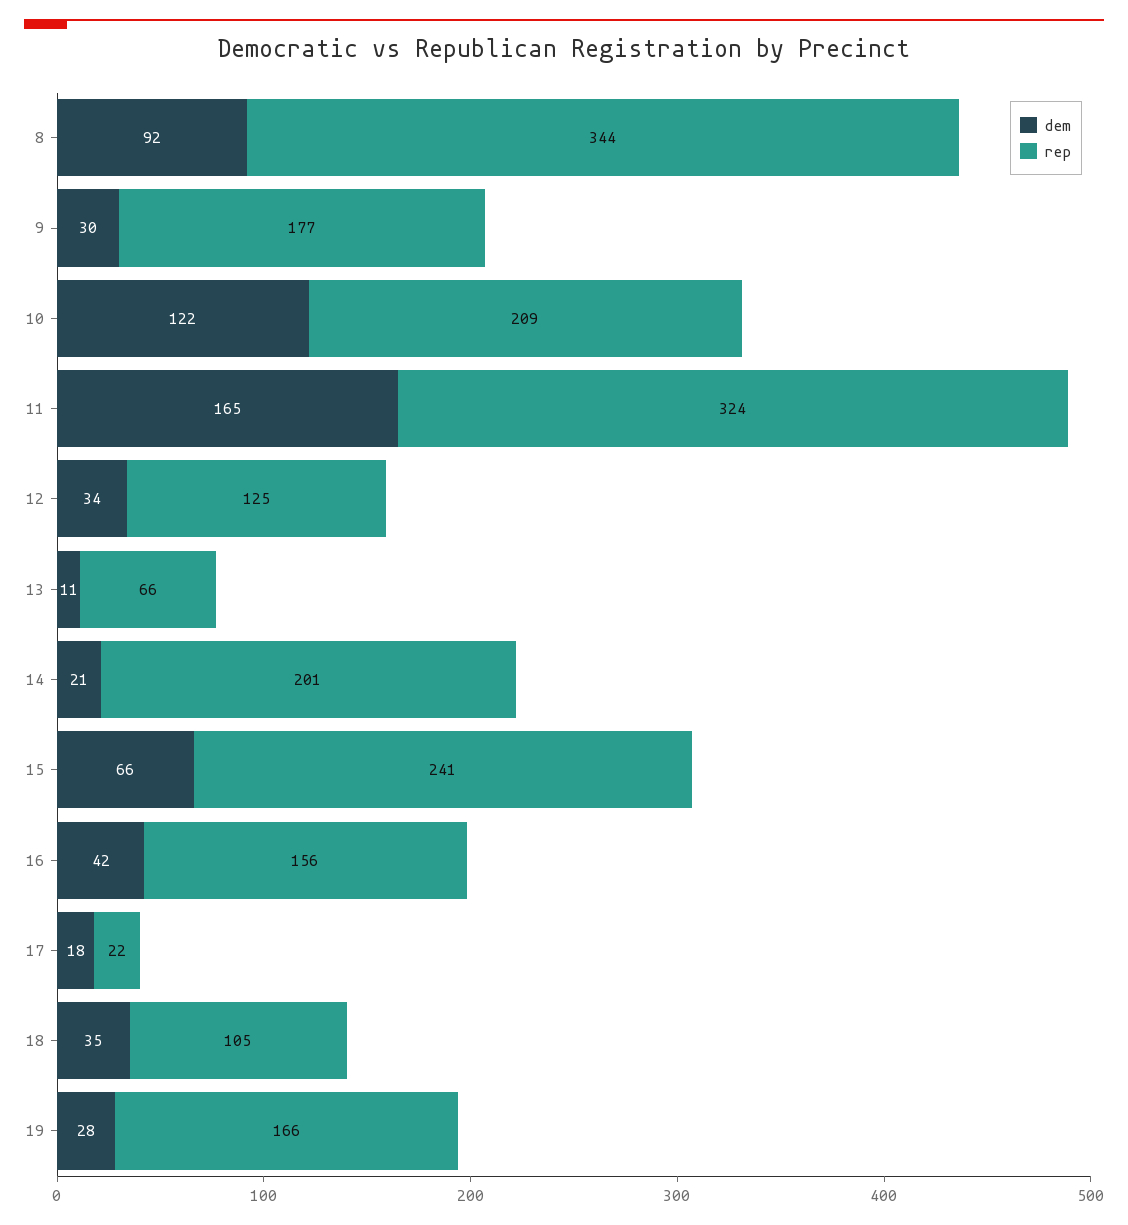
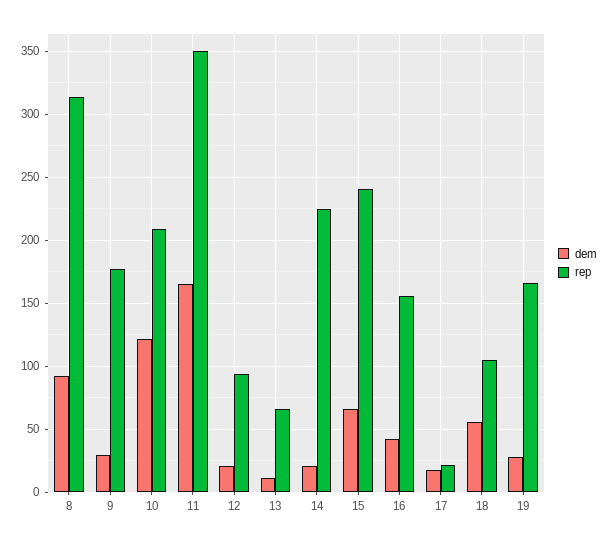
  {
    "dem": {
      "8": 92,
      "9": 30,
      "10": 122,
      "11": 165,
-     "12": 34,
+     "12": 20,
      "13": 11,
      "14": 21,
      "15": 66,
      "16": 42,
      "17": 18,
-     "18": 35,
+     "18": 55,
      "19": 28
    },
    "rep": {
-     "8": 344,
+     "8": 315,
      "9": 177,
      "10": 209,
-     "11": 324,
+     "11": 350,
-     "12": 125,
+     "12": 95,
      "13": 66,
-     "14": 201,
+     "14": 225,
      "15": 241,
      "16": 156,
      "17": 22,
      "18": 105,
      "19": 166
    }
  }

